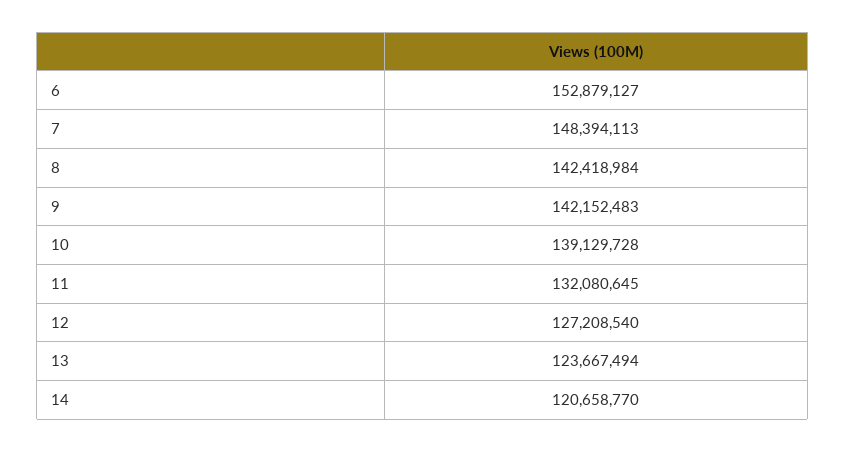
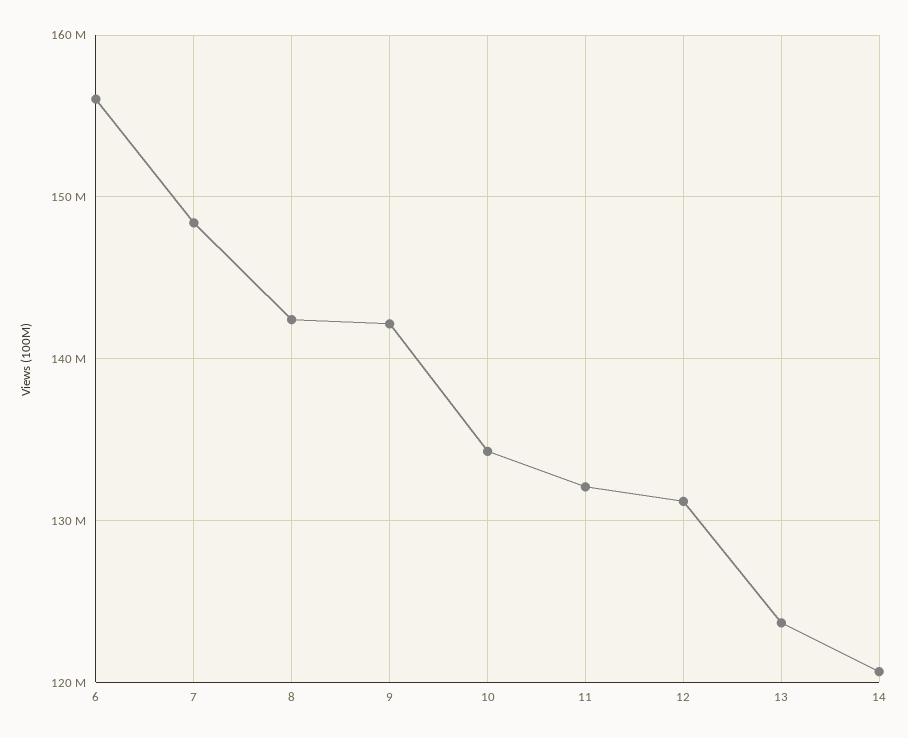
  {
-   "6": 152879127,
+   "6": 156000000,
    "7": 148394113,
    "8": 142418984,
    "9": 142152483,
-   "10": 139129728,
+   "10": 134000000,
    "11": 132080645,
-   "12": 127208540,
+   "12": 131000000,
    "13": 123667494,
    "14": 120658770
  }

